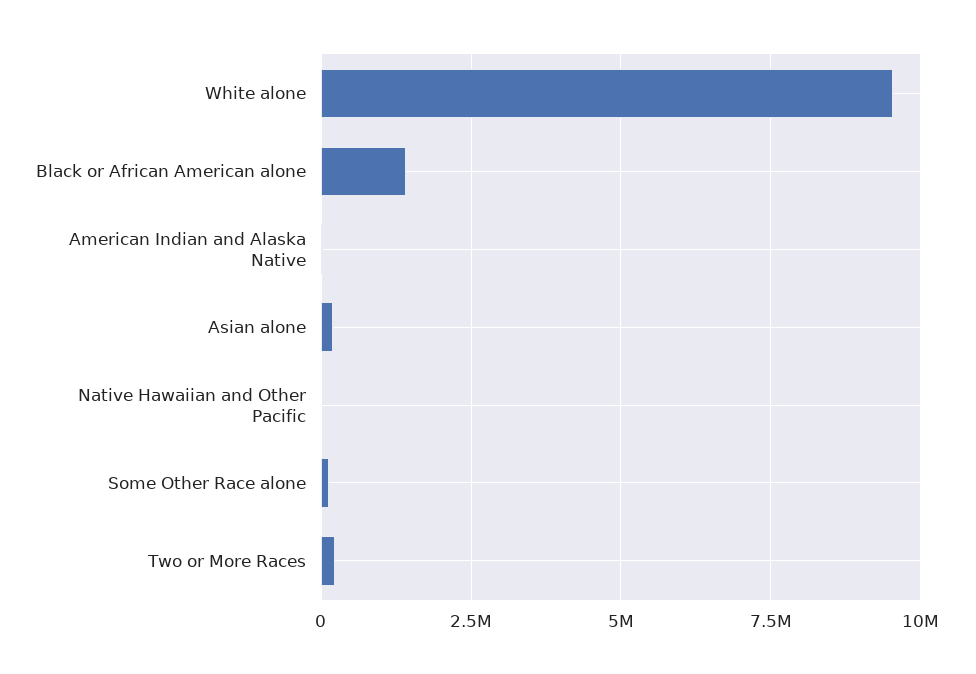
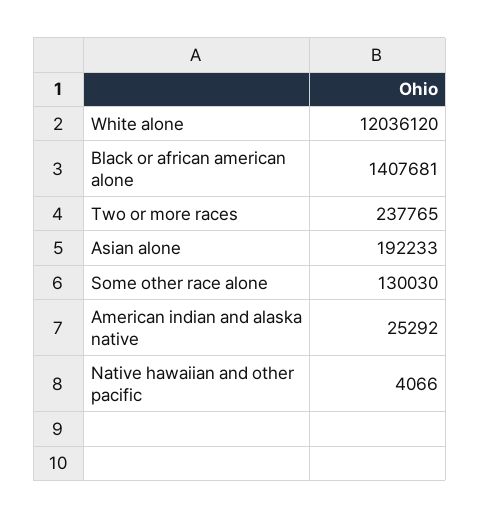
  {
-   "White alone": 9500000,
+   "White alone": 12036120,
    "Black or African American alone": 1407681,
    "American Indian and Alaska Native": 25292,
    "Asian alone": 192233,
    "Native Hawaiian and Other Pacific": 4066,
    "Some Other Race alone": 130030,
    "Two or More Races": 237765
  }

